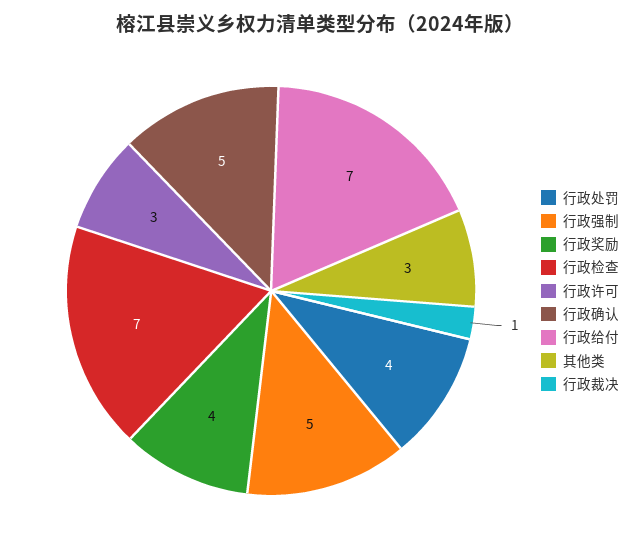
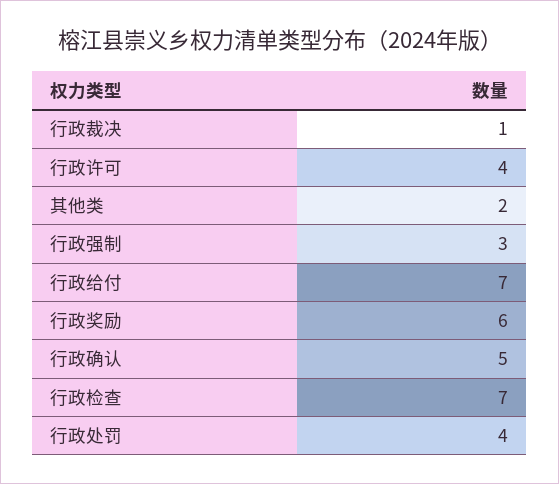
  {
    "行政处罚": 4,
-   "行政强制": 5,
+   "行政强制": 3,
-   "行政奖励": 4,
+   "行政奖励": 6,
    "行政检查": 7,
-   "行政许可": 3,
+   "行政许可": 4,
    "行政确认": 5,
    "行政给付": 7,
-   "其他类": 3,
+   "其他类": 2,
    "行政裁决": 1
  }

